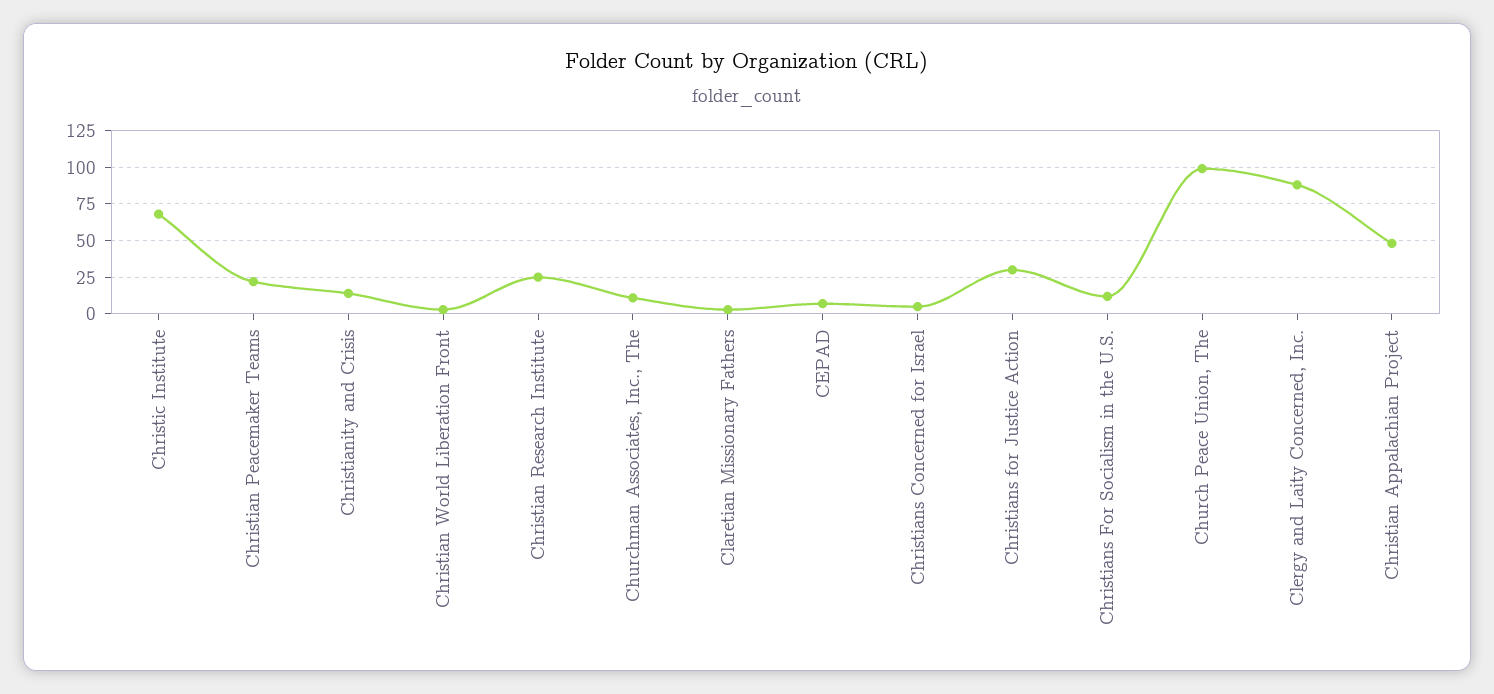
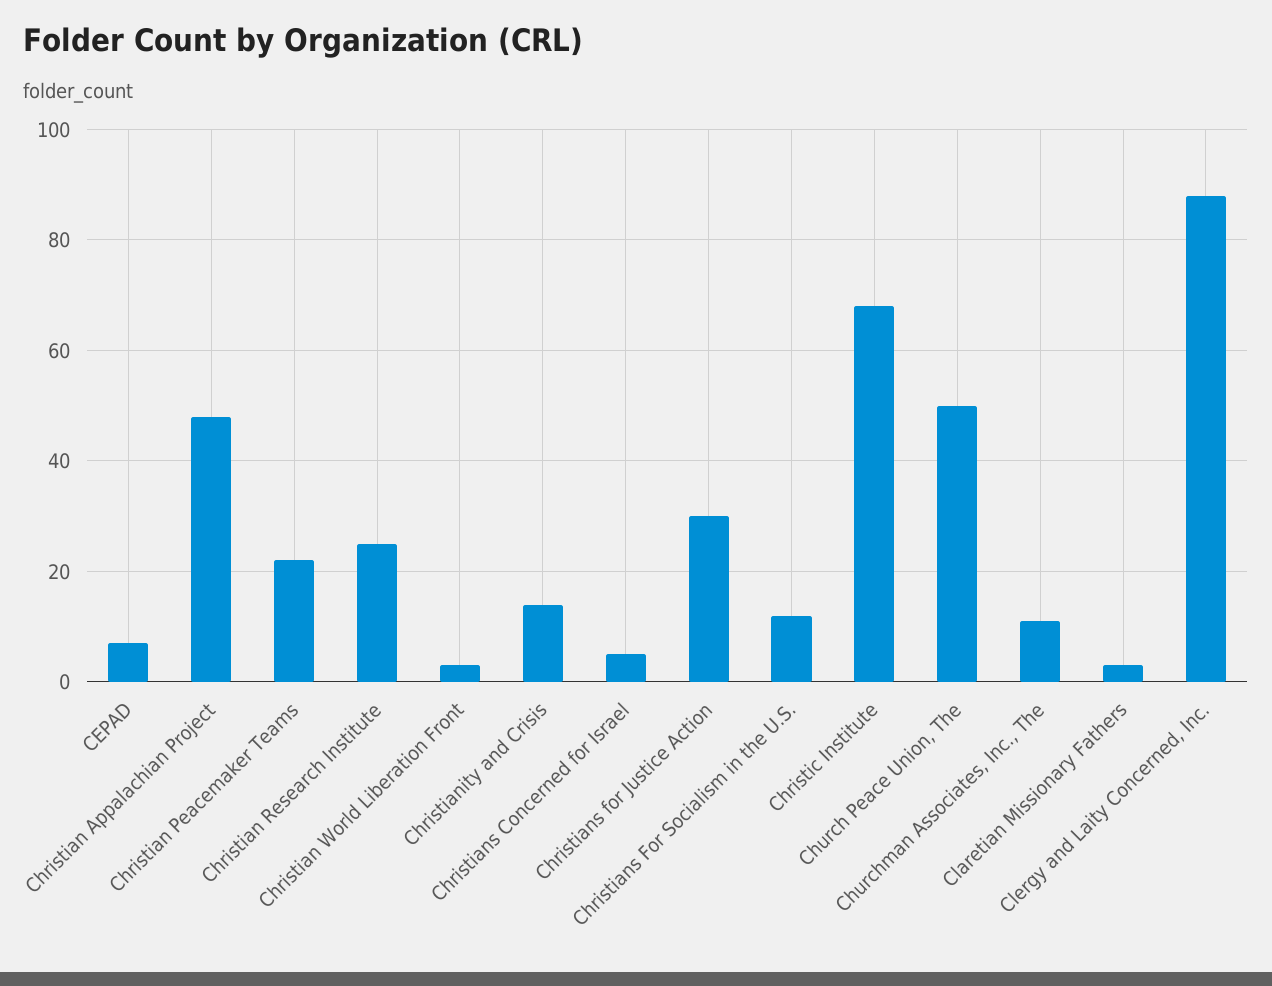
  {
    "Christic Institute": 70,
    "Christian Peacemaker Teams": 20,
    "Christianity and Crisis": 15,
    "Christian World Liberation Front": 5,
    "Christian Research Institute": 25,
    "Churchman Associates, Inc., The": 10,
    "Claretian Missionary Fathers": 5,
    "CEPAD": 5,
    "Christians Concerned for Israel": 5,
    "Christians for Justice Action": 30,
    "Christians For Socialism in the U.S.": 10,
-   "Church Peace Union, The": 100,
+   "Church Peace Union, The": 50,
    "Clergy and Laity Concerned, Inc.": 90,
    "Christian Appalachian Project": 50
  }

